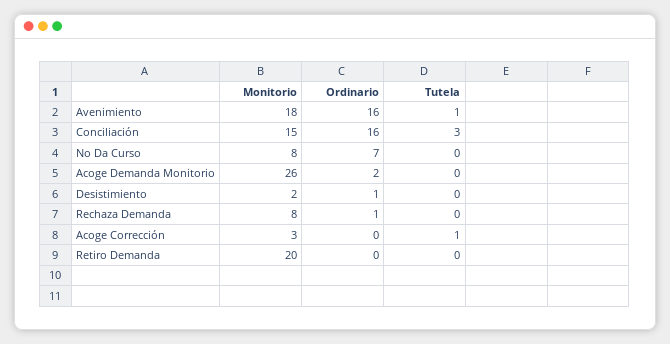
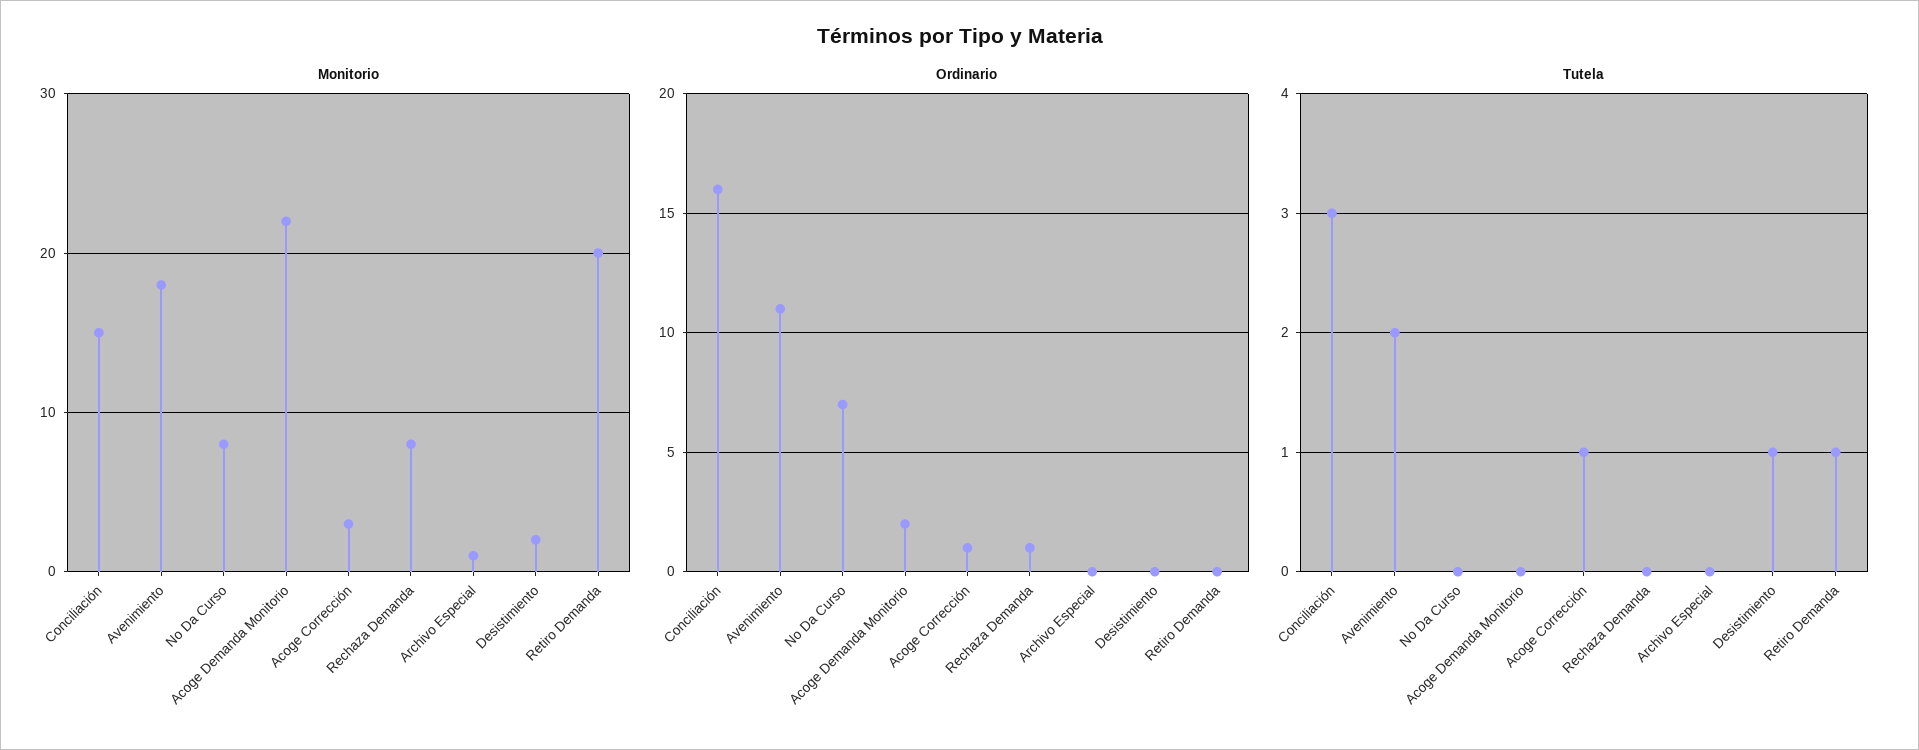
  {
    "Monitorio": {
      "Avenimiento": 18,
      "Conciliación": 15,
      "No Da Curso": 8,
-     "Acoge Demanda Monitorio": 26,
+     "Acoge Demanda Monitorio": 22,
      "Desistimiento": 2,
      "Rechaza Demanda": 8,
      "Acoge Corrección": 3,
-     "Retiro Demanda": 20
+     "Retiro Demanda": 20,
+     "Archivo Especial": 1
    },
    "Ordinario": {
-     "Avenimiento": 16,
+     "Avenimiento": 11,
      "Conciliación": 16,
      "No Da Curso": 7,
      "Acoge Demanda Monitorio": 2,
-     "Desistimiento": 1,
+     "Desistimiento": 0,
      "Rechaza Demanda": 1,
-     "Acoge Corrección": 0,
+     "Acoge Corrección": 1,
-     "Retiro Demanda": 0
+     "Retiro Demanda": 0,
+     "Archivo Especial": 0
    },
    "Tutela": {
-     "Avenimiento": 1,
+     "Avenimiento": 2,
      "Conciliación": 3,
      "No Da Curso": 0,
      "Acoge Demanda Monitorio": 0,
-     "Desistimiento": 0,
+     "Desistimiento": 1,
      "Rechaza Demanda": 0,
      "Acoge Corrección": 1,
-     "Retiro Demanda": 0
+     "Retiro Demanda": 1,
+     "Archivo Especial": 0
    }
  }

